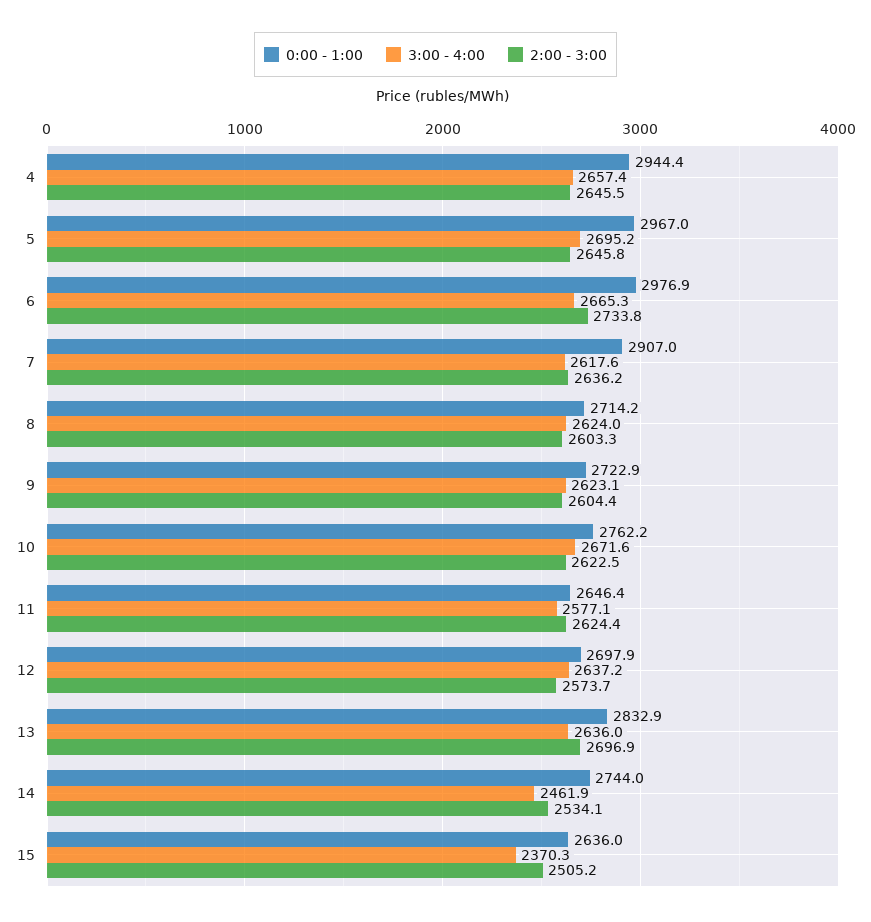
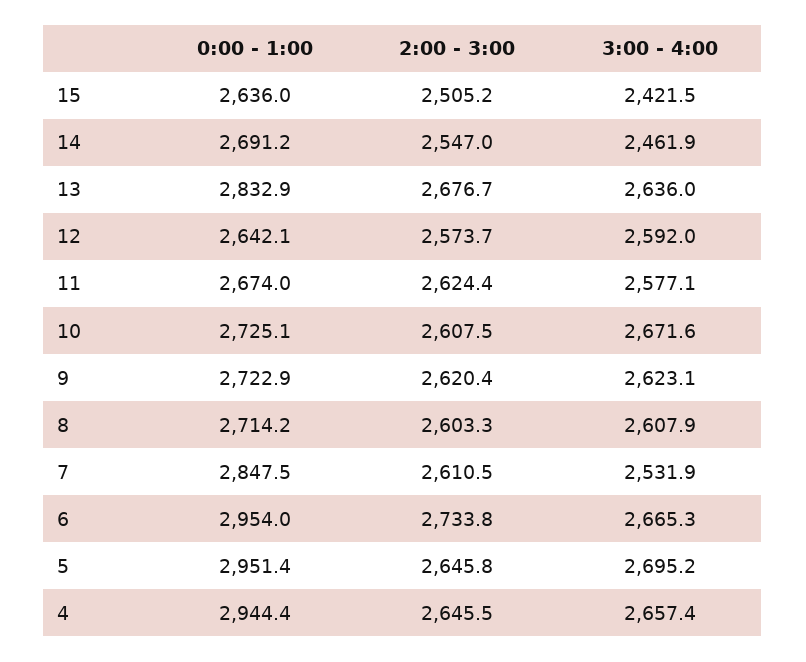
  {
    "0:00 - 1:00": {
      "4": 2944.4,
-     "5": 2967,
+     "5": 2951.4,
-     "6": 2976.9,
+     "6": 2954,
-     "7": 2907,
+     "7": 2847.5,
      "8": 2714.2,
      "9": 2722.9,
-     "10": 2762.2,
+     "10": 2725.1,
-     "11": 2646.4,
+     "11": 2674,
-     "12": 2697.9,
+     "12": 2642.1,
      "13": 2832.9,
-     "14": 2744,
+     "14": 2691.2,
      "15": 2636
    },
    "3:00 - 4:00": {
      "4": 2657.4,
      "5": 2695.2,
      "6": 2665.3,
-     "7": 2617.6,
+     "7": 2531.9,
-     "8": 2624,
+     "8": 2607.9,
      "9": 2623.1,
      "10": 2671.6,
      "11": 2577.1,
-     "12": 2637.2,
+     "12": 2592,
      "13": 2636,
      "14": 2461.9,
-     "15": 2370.3
+     "15": 2421.5
    },
    "2:00 - 3:00": {
      "4": 2645.5,
      "5": 2645.8,
      "6": 2733.8,
-     "7": 2636.2,
+     "7": 2610.5,
      "8": 2603.3,
-     "9": 2604.4,
+     "9": 2620.4,
-     "10": 2622.5,
+     "10": 2607.5,
      "11": 2624.4,
      "12": 2573.7,
-     "13": 2696.9,
+     "13": 2676.7,
-     "14": 2534.1,
+     "14": 2547,
      "15": 2505.2
    }
  }

